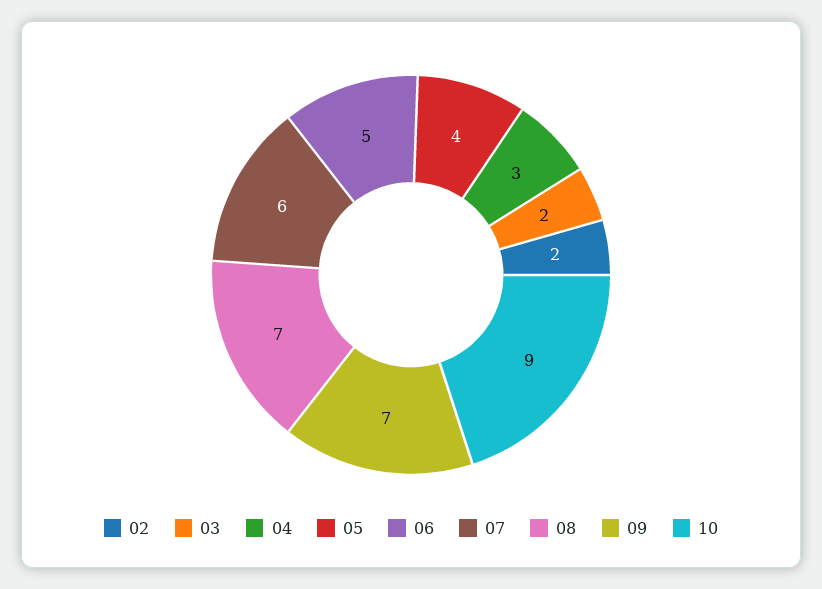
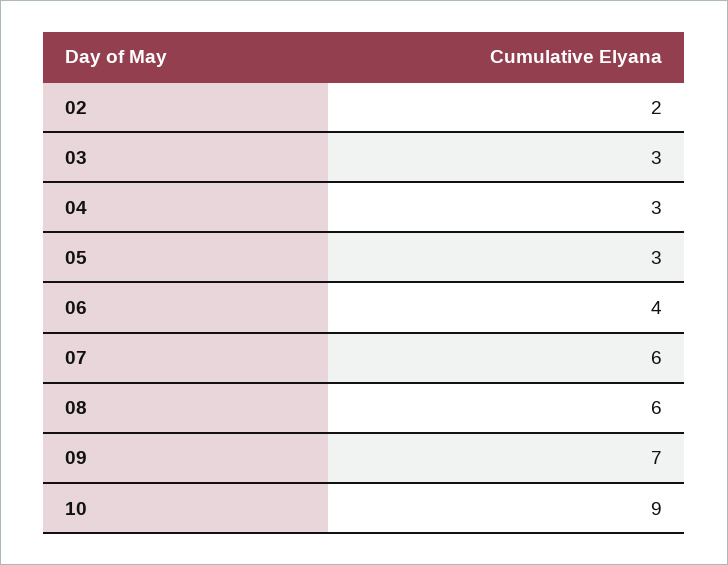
  {
    "02": 2,
-   "03": 2,
+   "03": 3,
    "04": 3,
-   "05": 4,
+   "05": 3,
-   "06": 5,
+   "06": 4,
    "07": 6,
-   "08": 7,
+   "08": 6,
    "09": 7,
    "10": 9
  }

